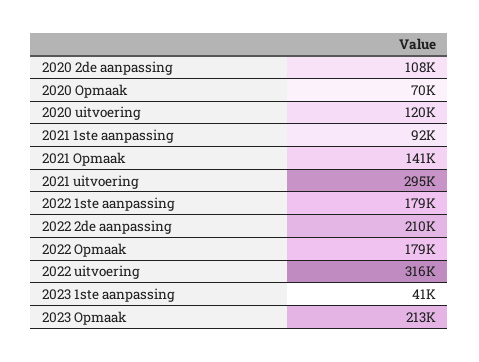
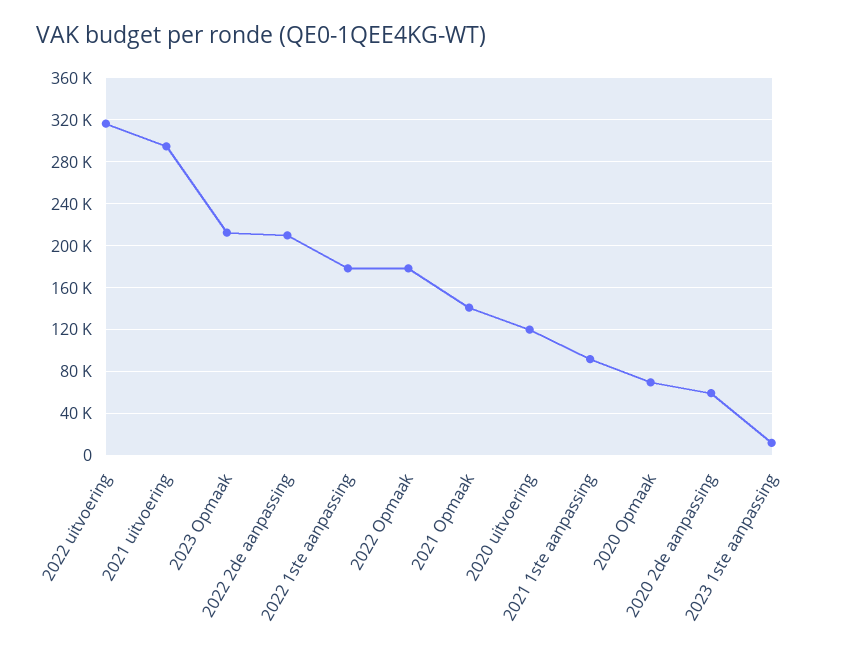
  {
-   "2020 2de aanpassing": 108000,
+   "2020 2de aanpassing": 60000,
    "2020 Opmaak": 70000,
    "2020 uitvoering": 120000,
    "2021 1ste aanpassing": 92000,
    "2021 Opmaak": 141000,
    "2021 uitvoering": 295000,
    "2022 1ste aanpassing": 179000,
    "2022 2de aanpassing": 210000,
    "2022 Opmaak": 179000,
    "2022 uitvoering": 316000,
-   "2023 1ste aanpassing": 41000,
+   "2023 1ste aanpassing": 10000,
    "2023 Opmaak": 213000
  }

